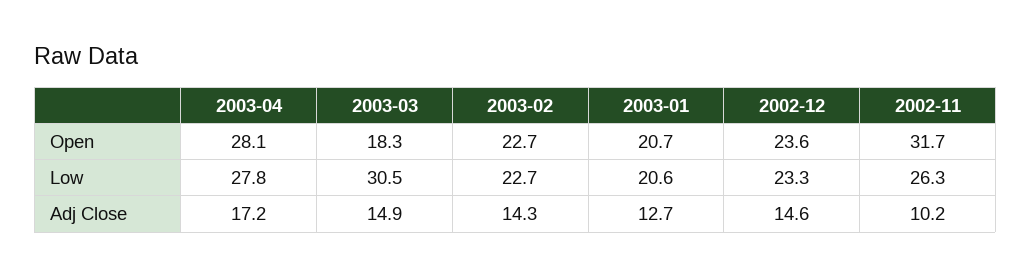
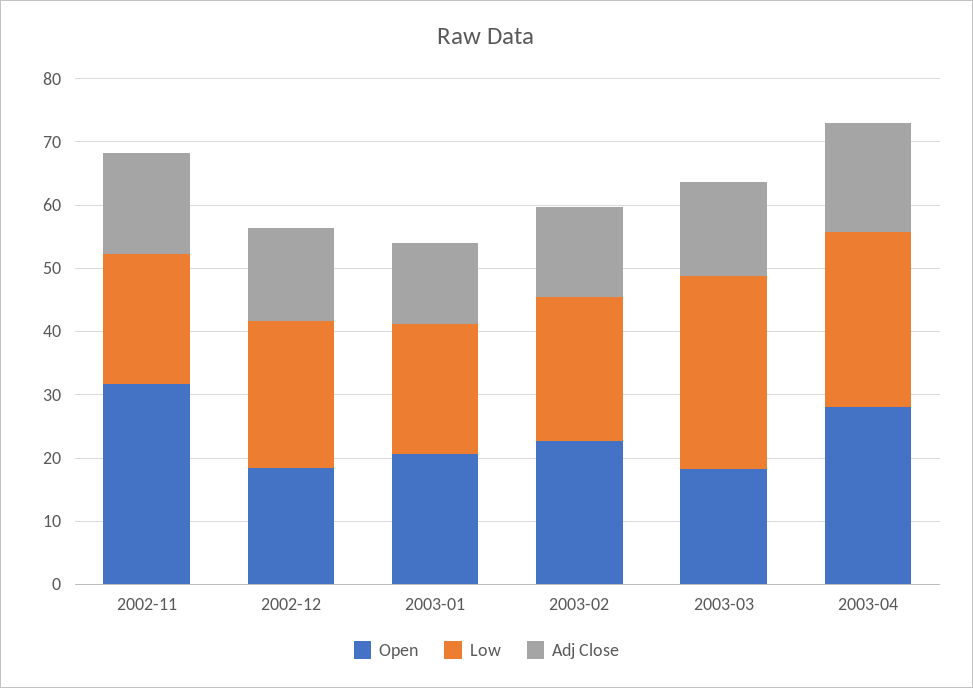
  {
    "Open": {
      "2003-04": 28.1,
      "2003-03": 18.3,
      "2003-02": 22.7,
      "2003-01": 20.7,
-     "2002-12": 23.6,
+     "2002-12": 18,
      "2002-11": 31.7
    },
    "Low": {
      "2003-04": 27.8,
      "2003-03": 30.5,
      "2003-02": 22.7,
      "2003-01": 20.6,
      "2002-12": 23.3,
-     "2002-11": 26.3
+     "2002-11": 20
    },
    "Adj Close": {
      "2003-04": 17.2,
      "2003-03": 14.9,
      "2003-02": 14.3,
      "2003-01": 12.7,
      "2002-12": 14.6,
-     "2002-11": 10.2
+     "2002-11": 16
    }
  }

